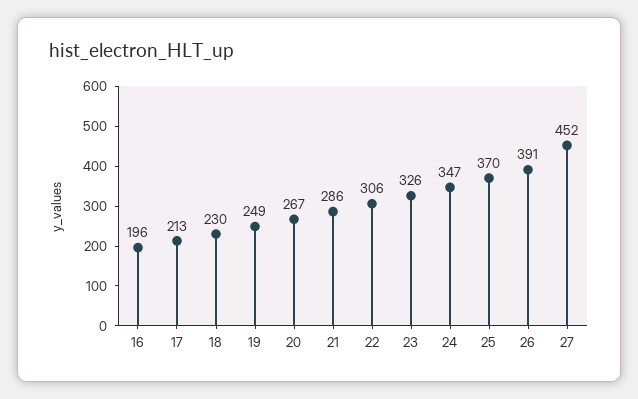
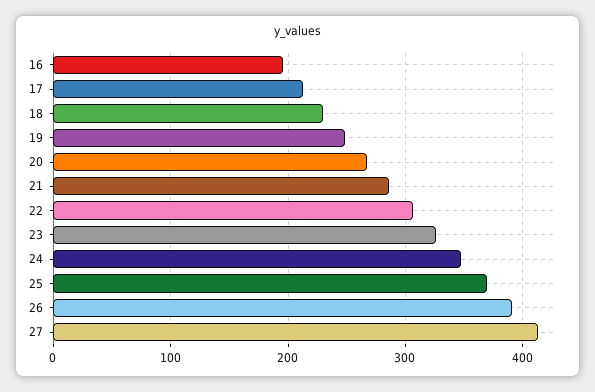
  {
    "16": 196,
    "17": 213,
    "18": 230,
    "19": 249,
    "20": 267,
    "21": 286,
    "22": 306,
    "23": 326,
    "24": 347,
    "25": 370,
    "26": 391,
-   "27": 452
+   "27": 410
  }

